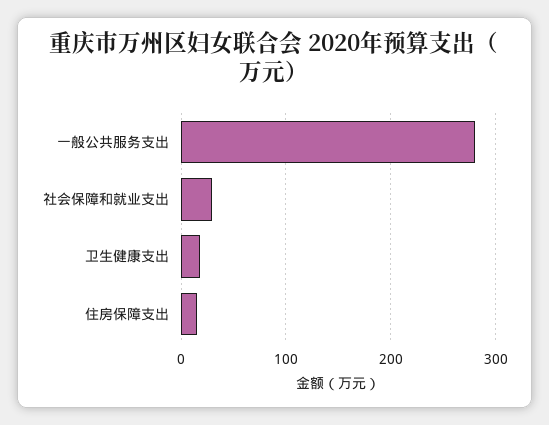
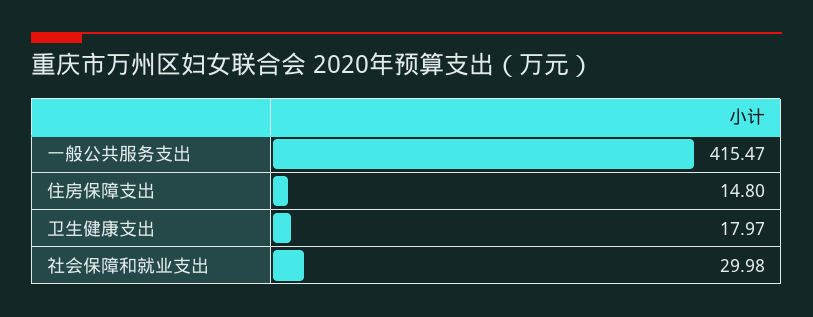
  {
-   "一般公共服务支出": 280,
+   "一般公共服务支出": 415.47,
    "社会保障和就业支出": 29.98,
    "卫生健康支出": 17.97,
    "住房保障支出": 14.8
  }

